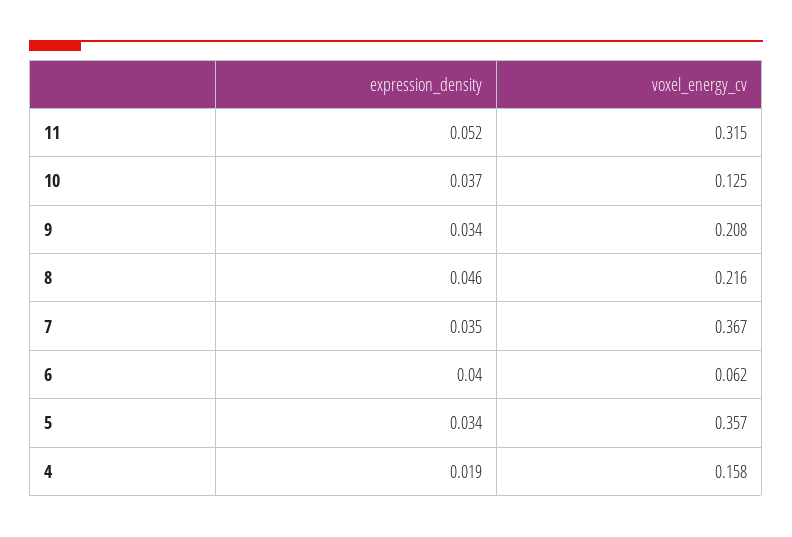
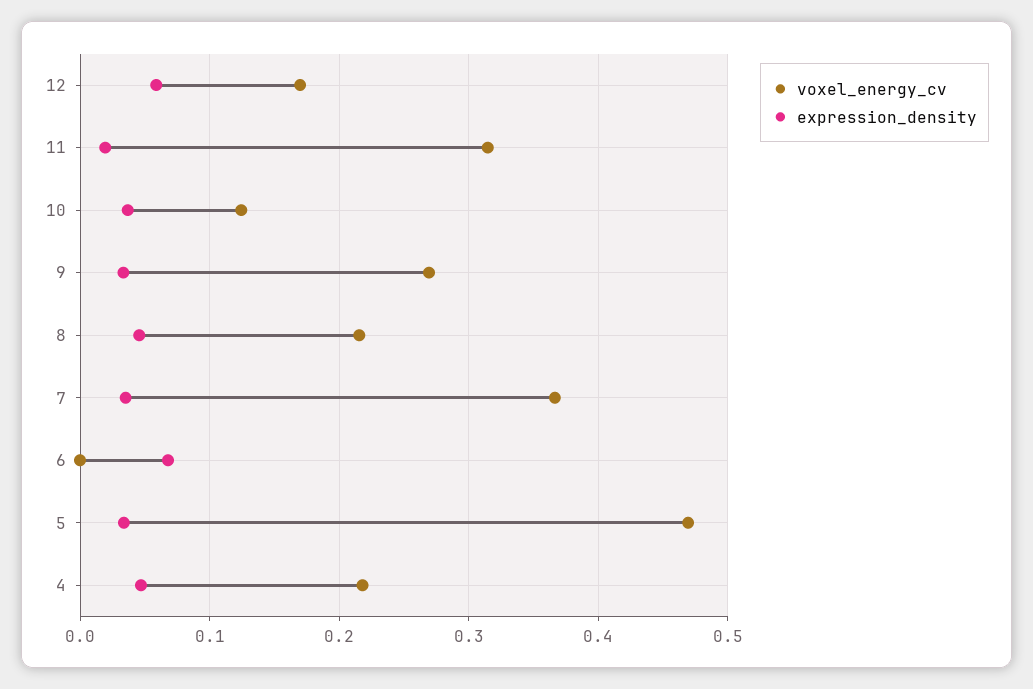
  {
    "expression_density": {
-     "11": 0.052,
+     "11": 0.02,
      "10": 0.037,
      "9": 0.034,
      "8": 0.046,
      "7": 0.035,
-     "6": 0.04,
+     "6": 0.07,
      "5": 0.034,
-     "4": 0.019
+     "4": 0.05,
+     "12": 0.06
    },
    "voxel_energy_cv": {
      "11": 0.315,
      "10": 0.125,
-     "9": 0.208,
+     "9": 0.27,
      "8": 0.216,
      "7": 0.367,
-     "6": 0.062,
+     "6": 0,
-     "5": 0.357,
+     "5": 0.47,
-     "4": 0.158
+     "4": 0.22,
+     "12": 0.17
    }
  }

